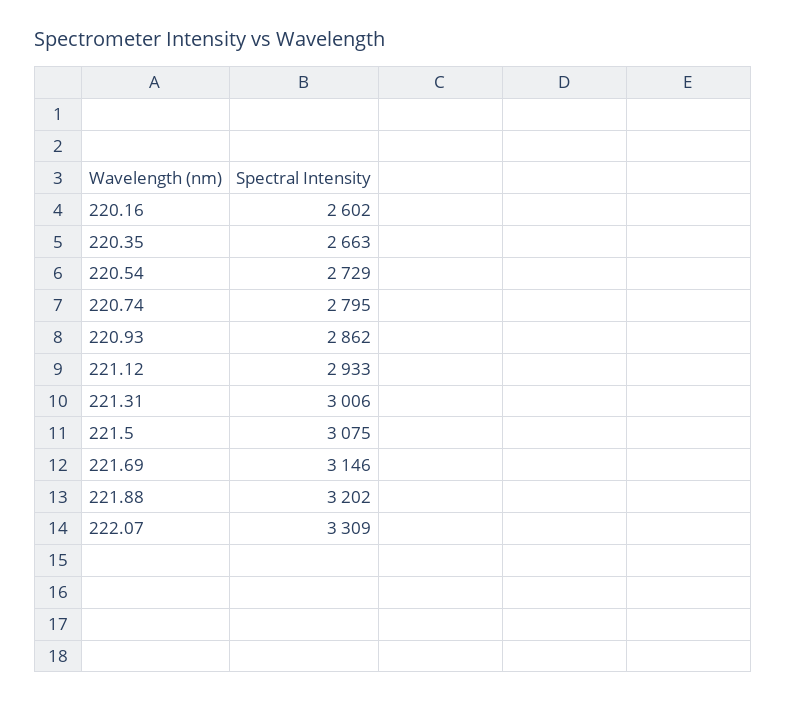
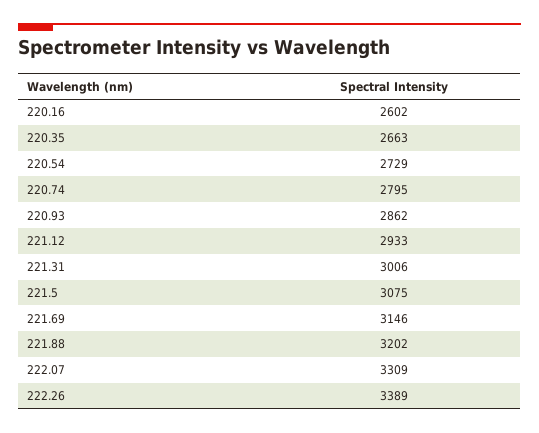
  {
    "220.16": 2602,
    "220.35": 2663,
    "220.54": 2729,
    "220.74": 2795,
    "220.93": 2862,
    "221.12": 2933,
    "221.31": 3006,
    "221.5": 3075,
    "221.69": 3146,
    "221.88": 3202,
-   "222.07": 3309
+   "222.07": 3309,
+   "222.26": 3389
  }

